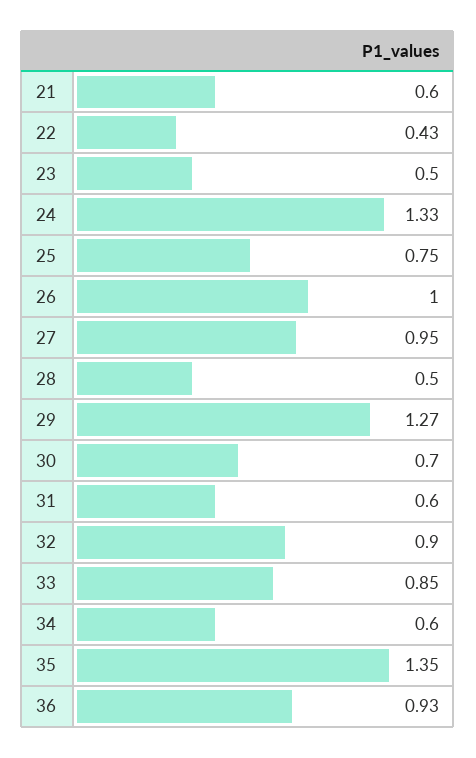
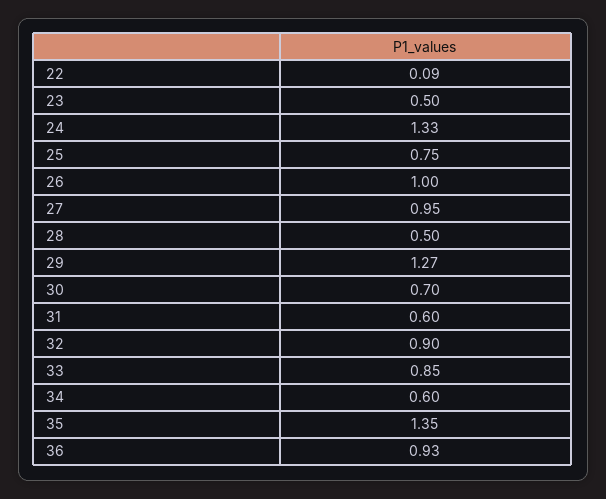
  {
-   "21": 0.6,
-   "22": 0.43,
+   "22": 0.09,
    "23": 0.5,
    "24": 1.33,
    "25": 0.75,
    "26": 1,
    "27": 0.95,
    "28": 0.5,
    "29": 1.27,
    "30": 0.7,
    "31": 0.6,
    "32": 0.9,
    "33": 0.85,
    "34": 0.6,
    "35": 1.35,
    "36": 0.93
  }

